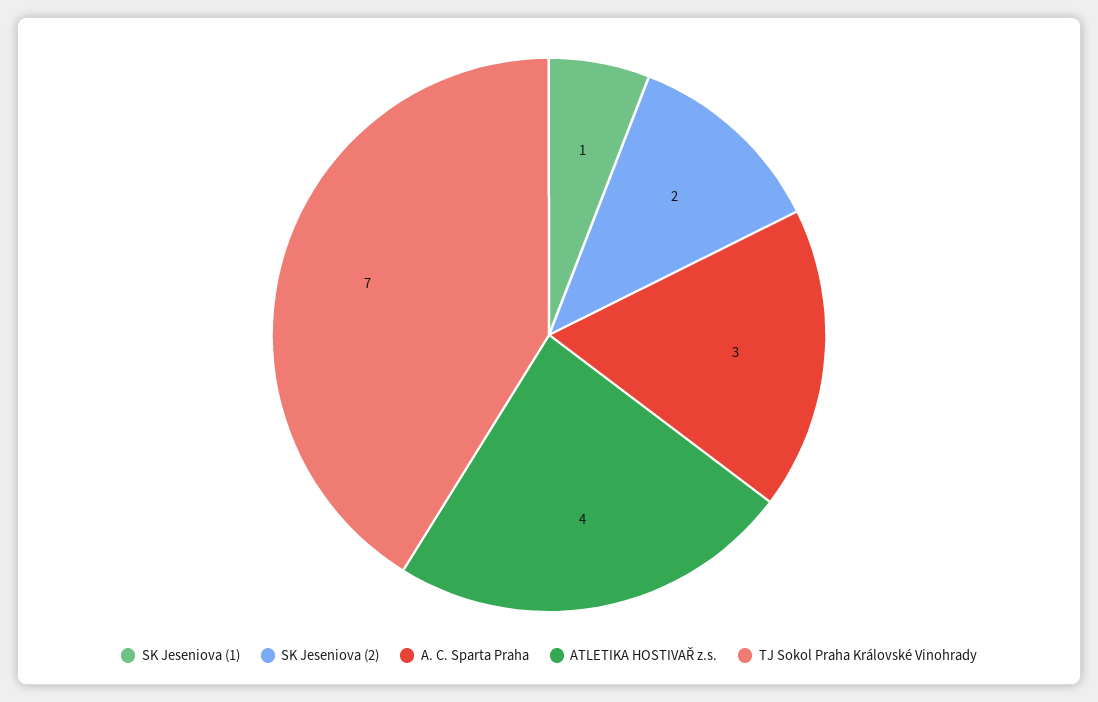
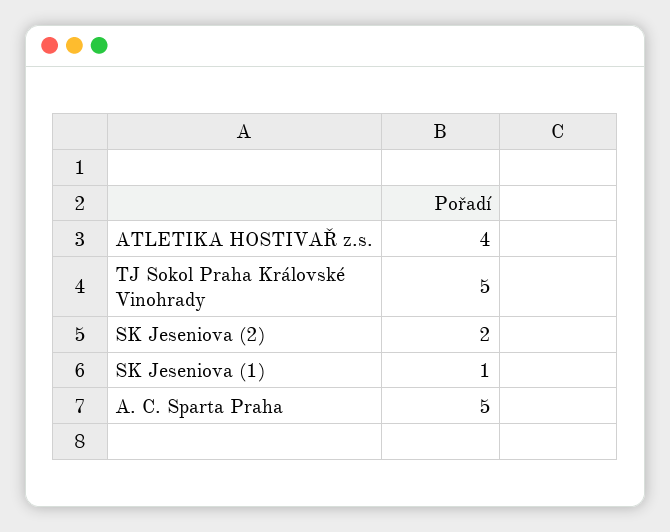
  {
    "SK Jeseniova (1)": 1,
    "SK Jeseniova (2)": 2,
-   "A. C. Sparta Praha": 3,
+   "A. C. Sparta Praha": 5,
    "ATLETIKA HOSTIVAŘ z.s.": 4,
-   "TJ Sokol Praha Královské Vinohrady": 7
+   "TJ Sokol Praha Královské Vinohrady": 5
  }

